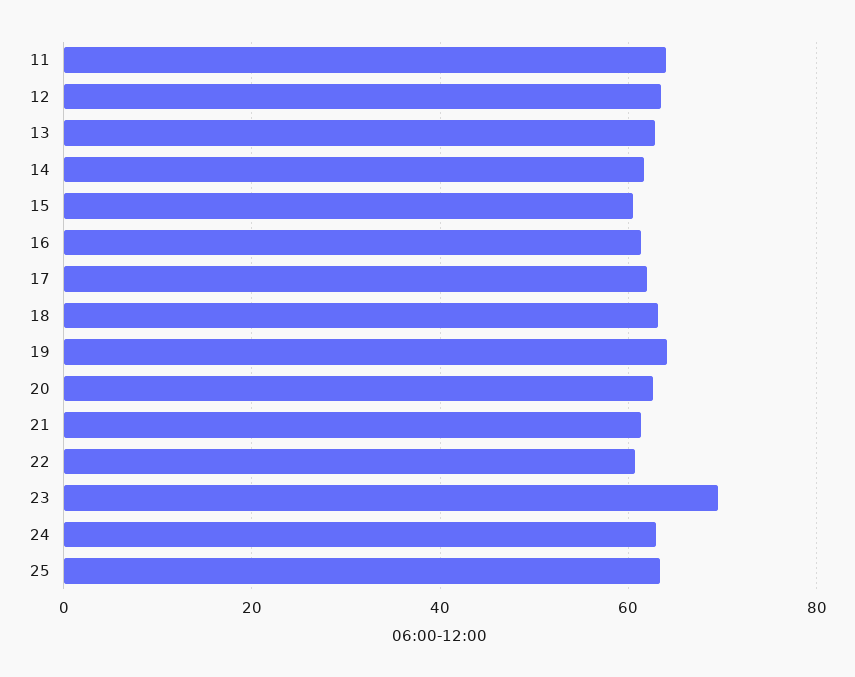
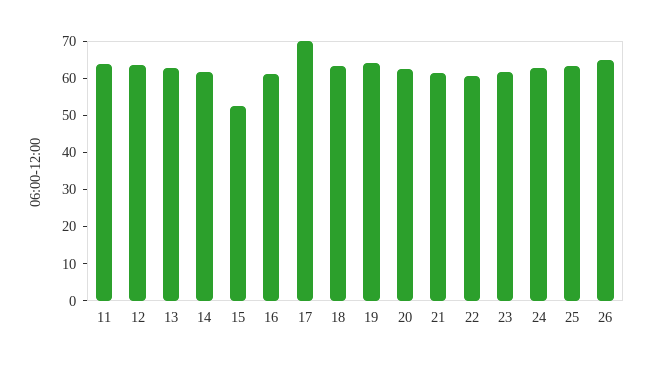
  {
    "11": 64,
    "12": 64,
    "13": 62,
    "14": 62,
-   "15": 60,
+   "15": 52.5,
    "16": 62,
-   "17": 62,
+   "17": 70,
    "18": 64,
    "19": 64,
    "20": 62,
    "21": 62,
    "22": 60,
-   "23": 70,
+   "23": 62.5,
    "24": 62,
-   "25": 64
+   "25": 64,
+   "26": 65
  }

